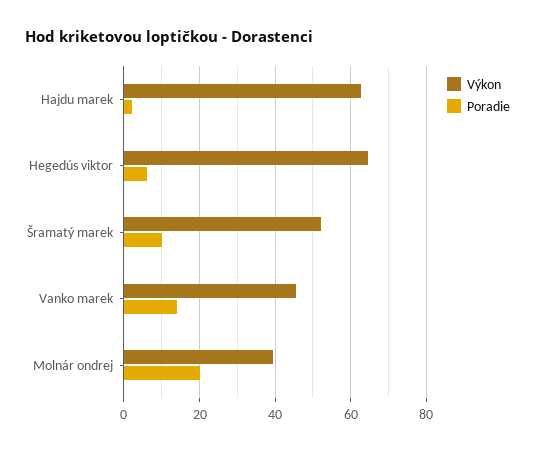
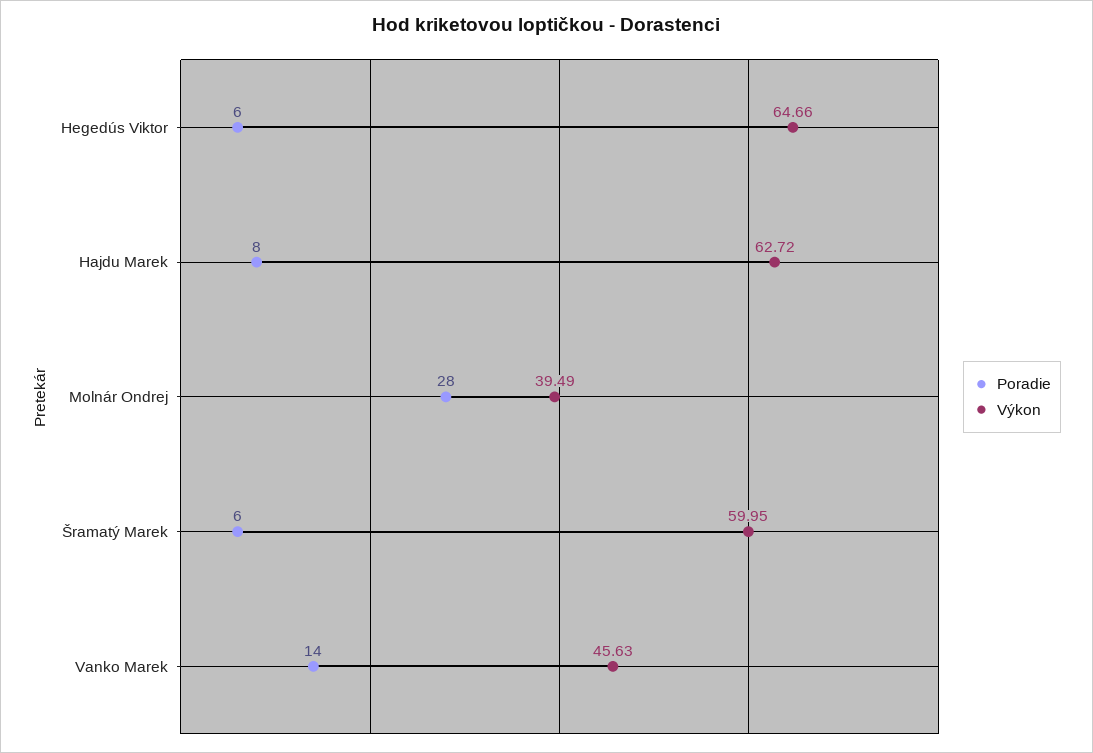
  {
    "Výkon": {
      "Hajdu marek": 62.72,
      "Hegedús viktor": 64.66,
-     "Šramatý marek": 52,
+     "Šramatý marek": 59.95,
      "Vanko marek": 45.63,
      "Molnár ondrej": 39.49
    },
    "Poradie": {
-     "Hajdu marek": 2,
+     "Hajdu marek": 8,
      "Hegedús viktor": 6,
-     "Šramatý marek": 10,
+     "Šramatý marek": 6,
      "Vanko marek": 14,
-     "Molnár ondrej": 20
+     "Molnár ondrej": 28
    }
  }

